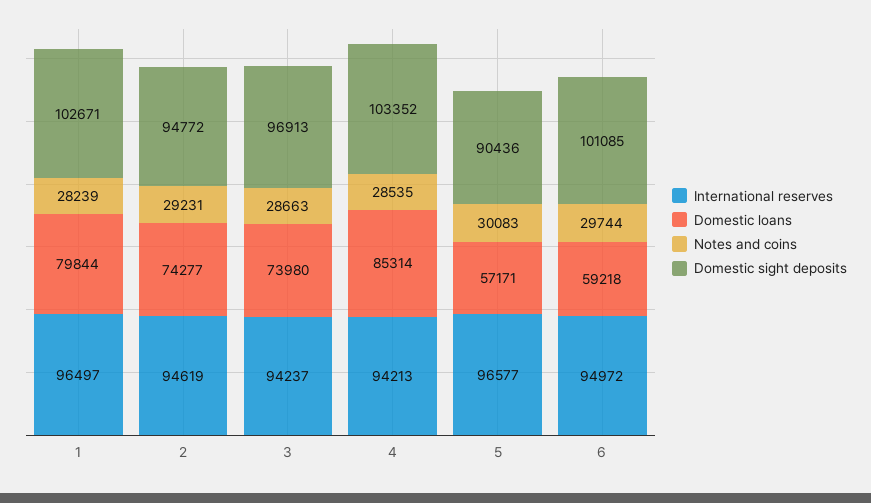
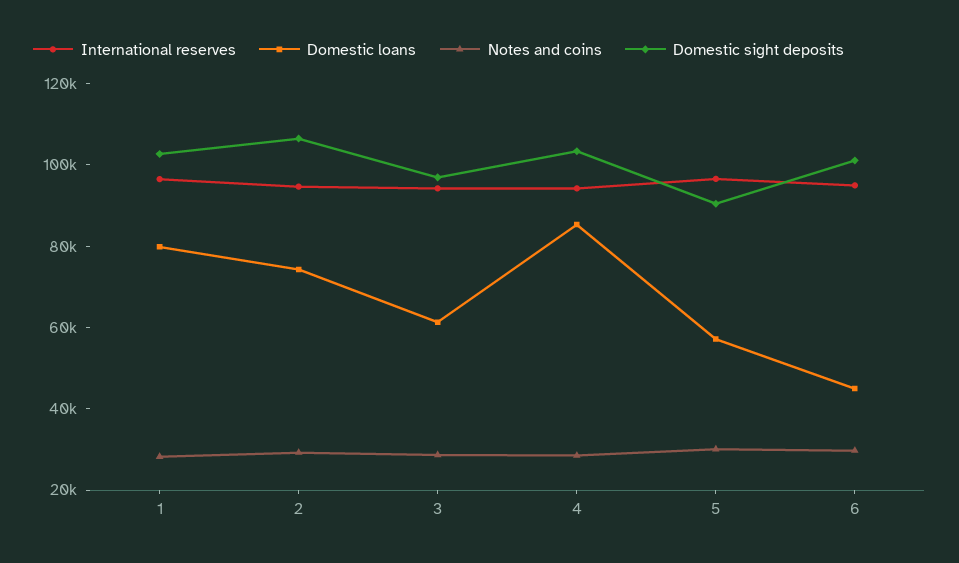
  {
    "International reserves": {
      "1": 96497,
      "2": 94619,
      "3": 94237,
      "4": 94213,
      "5": 96577,
      "6": 94972
    },
    "Domestic loans": {
      "1": 79844,
      "2": 74277,
-     "3": 73980,
+     "3": 60000,
      "4": 85314,
      "5": 57171,
-     "6": 59218
+     "6": 45000
    },
    "Notes and coins": {
      "1": 28239,
      "2": 29231,
      "3": 28663,
      "4": 28535,
      "5": 30083,
      "6": 29744
    },
    "Domestic sight deposits": {
      "1": 102671,
-     "2": 94772,
+     "2": 105000,
      "3": 96913,
      "4": 103352,
      "5": 90436,
      "6": 101085
    }
  }

